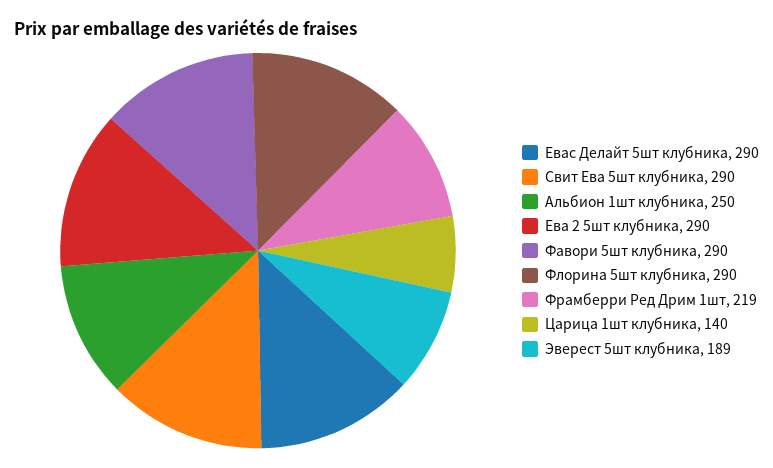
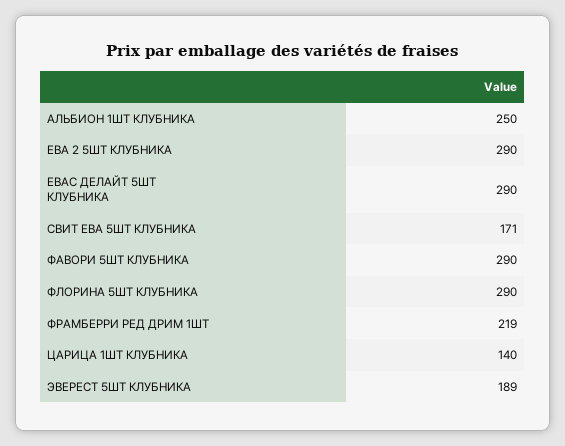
  {
    "Евас Делайт 5шт клубника": 290,
-   "Свит Ева 5шт клубника": 290,
+   "Свит Ева 5шт клубника": 171,
    "Альбион 1шт клубника": 250,
    "Ева 2 5шт клубника": 290,
    "Фавори 5шт клубника": 290,
    "Флорина 5шт клубника": 290,
    "Фрамберри Ред Дрим 1шт": 219,
    "Царица 1шт клубника": 140,
    "Эверест 5шт клубника": 189
  }

